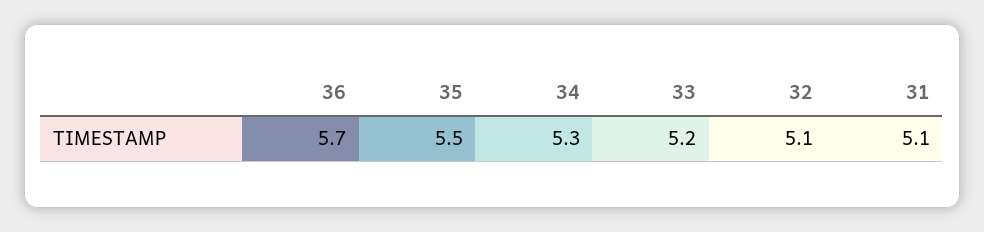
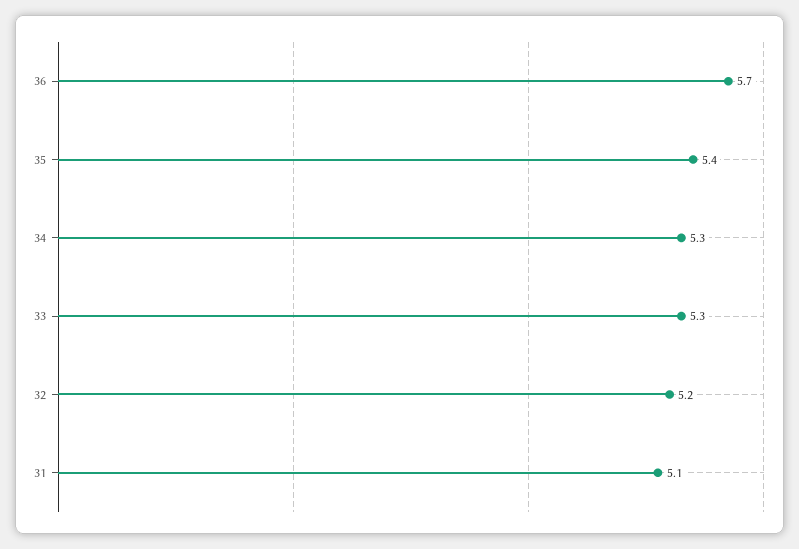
  {
    "36": 5.7,
-   "35": 5.5,
+   "35": 5.4,
    "34": 5.3,
-   "33": 5.2,
+   "33": 5.3,
-   "32": 5.1,
+   "32": 5.2,
    "31": 5.1
  }

